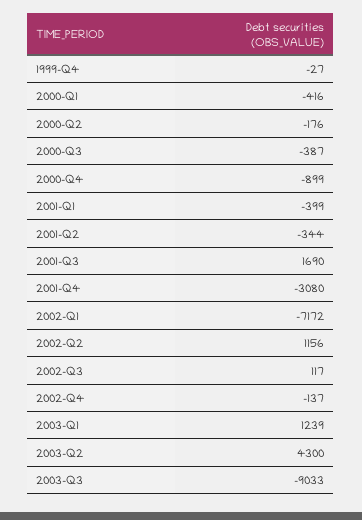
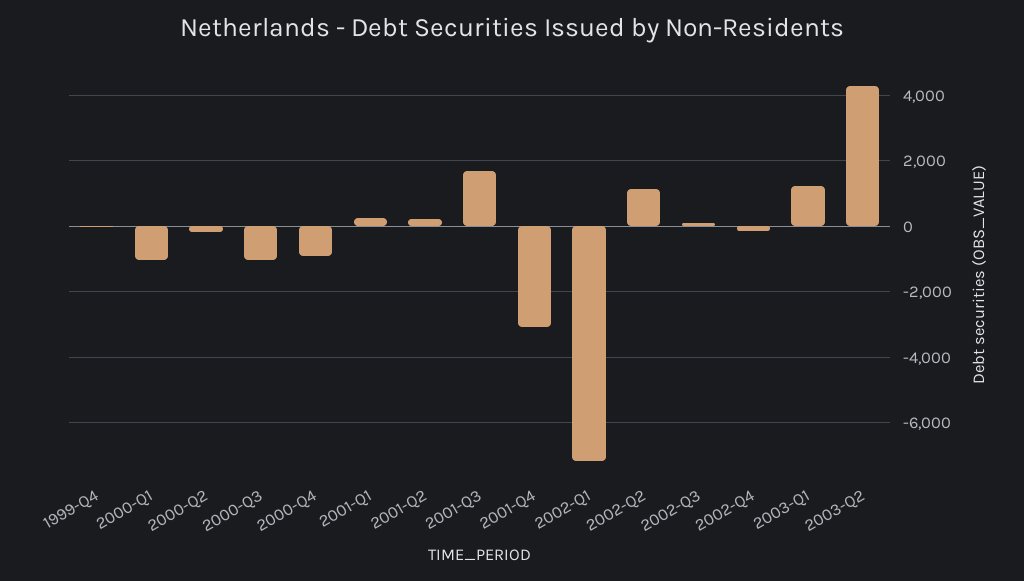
  {
    "1999-Q4": -27,
-   "2000-Q1": -416,
+   "2000-Q1": -1000,
    "2000-Q2": -176,
-   "2000-Q3": -387,
+   "2000-Q3": -1000,
    "2000-Q4": -899,
-   "2001-Q1": -399,
+   "2001-Q1": 200,
-   "2001-Q2": -344,
+   "2001-Q2": 200,
    "2001-Q3": 1690,
    "2001-Q4": -3080,
    "2002-Q1": -7172,
    "2002-Q2": 1156,
    "2002-Q3": 117,
    "2002-Q4": -137,
    "2003-Q1": 1239,
-   "2003-Q2": 4300,
+   "2003-Q2": 4300
-   "2003-Q3": -9033
  }

